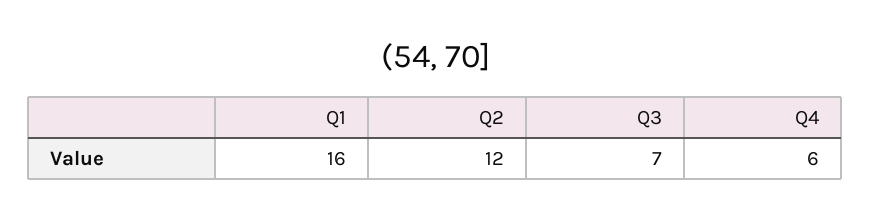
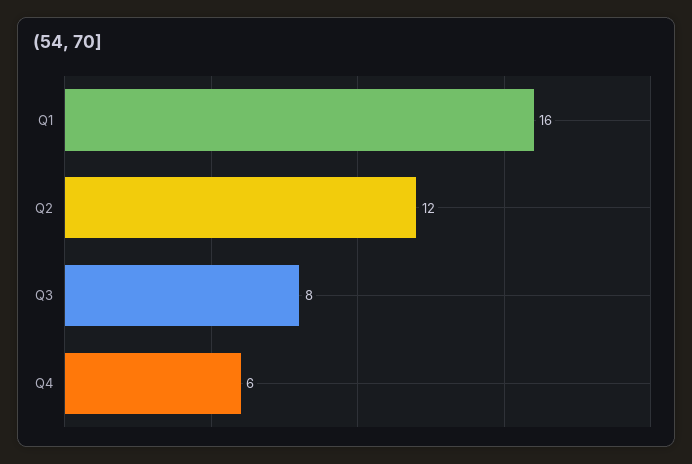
  {
    "Q1": 16,
    "Q2": 12,
-   "Q3": 7,
+   "Q3": 8,
    "Q4": 6
  }

